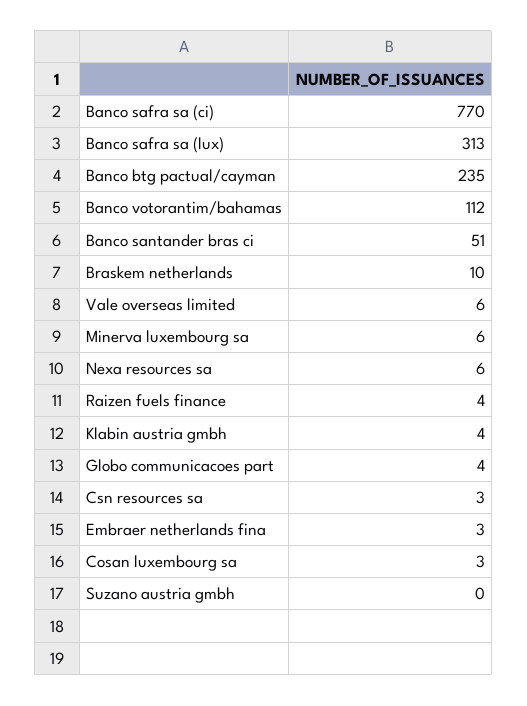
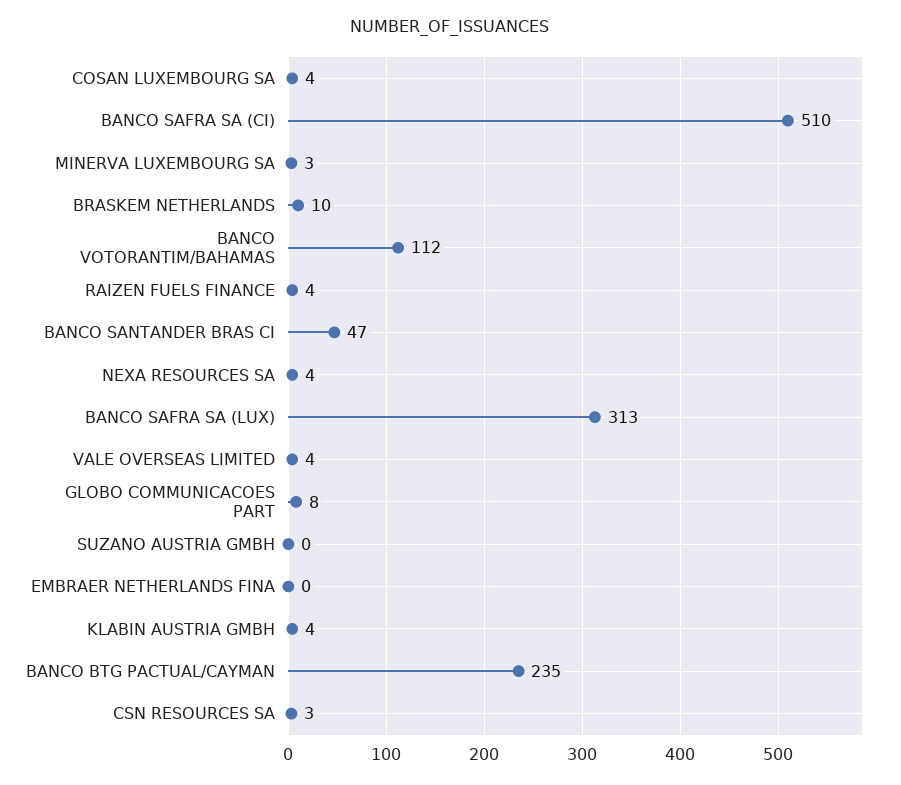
  {
-   "Banco safra sa (ci)": 770,
+   "Banco safra sa (ci)": 510,
    "Banco safra sa (lux)": 313,
    "Banco btg pactual/cayman": 235,
    "Banco votorantim/bahamas": 112,
-   "Banco santander bras ci": 51,
+   "Banco santander bras ci": 47,
    "Braskem netherlands": 10,
-   "Vale overseas limited": 6,
+   "Vale overseas limited": 4,
-   "Minerva luxembourg sa": 6,
+   "Minerva luxembourg sa": 3,
-   "Nexa resources sa": 6,
+   "Nexa resources sa": 4,
    "Raizen fuels finance": 4,
    "Klabin austria gmbh": 4,
-   "Globo communicacoes part": 4,
+   "Globo communicacoes part": 8,
    "Csn resources sa": 3,
-   "Embraer netherlands fina": 3,
+   "Embraer netherlands fina": 0,
-   "Cosan luxembourg sa": 3,
+   "Cosan luxembourg sa": 4,
    "Suzano austria gmbh": 0
  }

